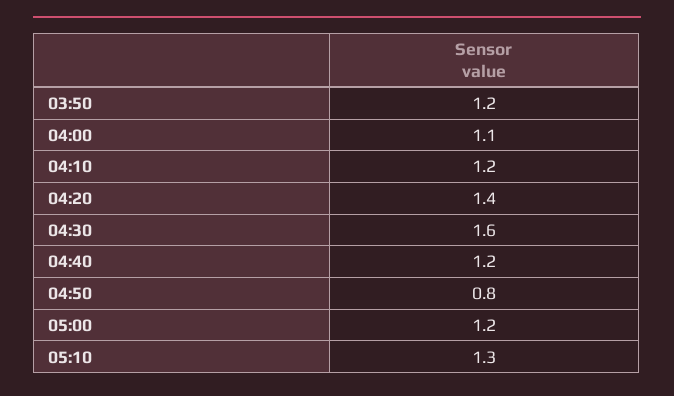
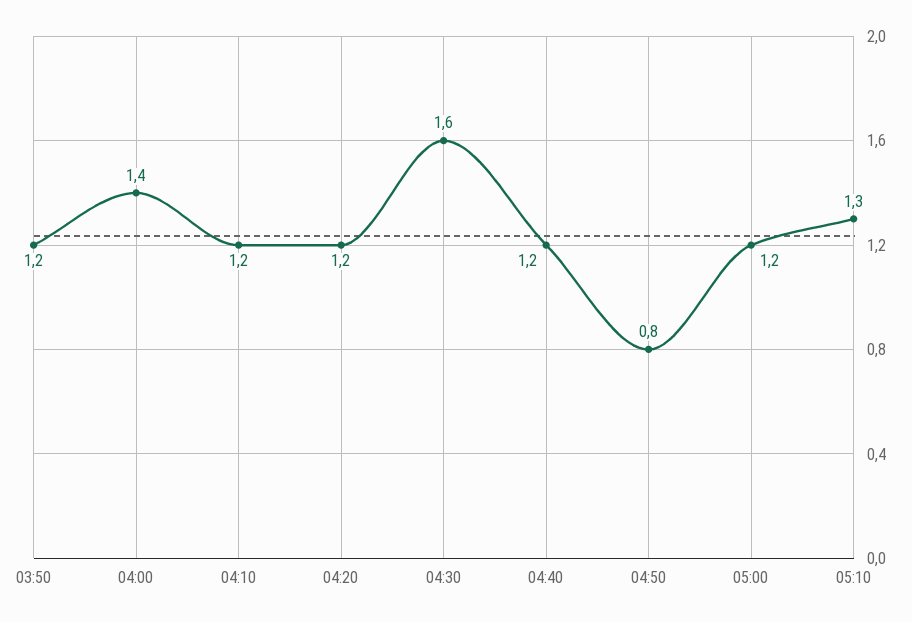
  {
    "03:50": 1.2,
-   "04:00": 1.1,
+   "04:00": 1.4,
    "04:10": 1.2,
-   "04:20": 1.4,
+   "04:20": 1.2,
    "04:30": 1.6,
    "04:40": 1.2,
    "04:50": 0.8,
    "05:00": 1.2,
    "05:10": 1.3
  }

